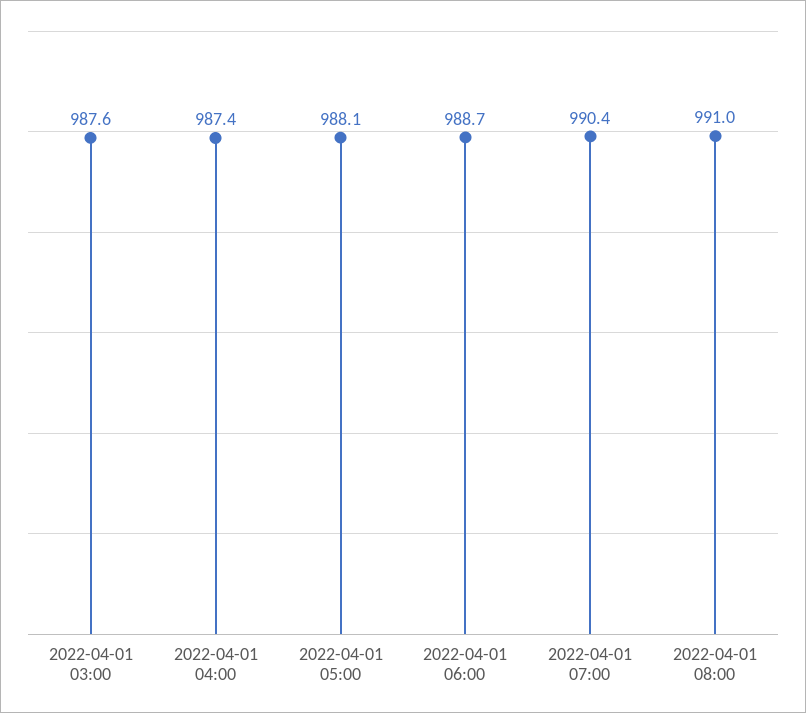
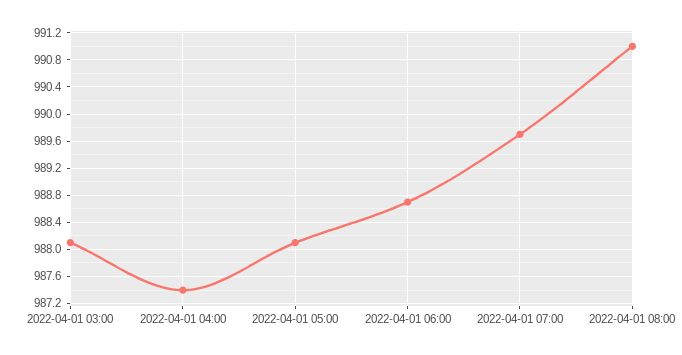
  {
-   "2022-04-01 03:00": 987.6,
+   "2022-04-01 03:00": 988.1,
    "2022-04-01 04:00": 987.4,
    "2022-04-01 05:00": 988.1,
    "2022-04-01 06:00": 988.7,
-   "2022-04-01 07:00": 990.4,
+   "2022-04-01 07:00": 989.7,
    "2022-04-01 08:00": 991
  }

